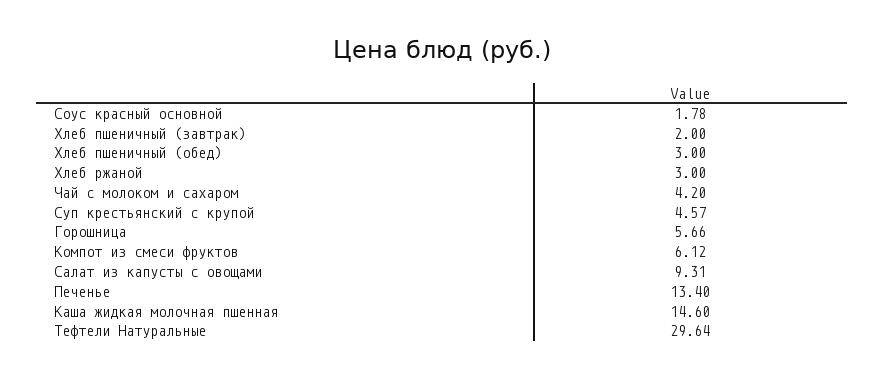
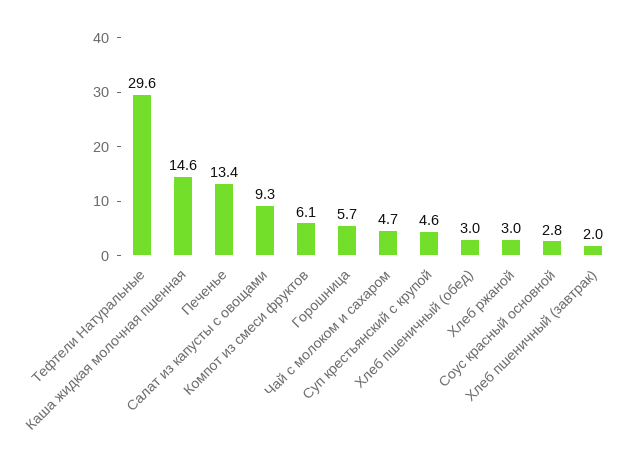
  {
-   "Соус красный основной": 1.78,
+   "Соус красный основной": 2.8,
    "Хлеб пшеничный (завтрак)": 2,
    "Хлеб пшеничный (обед)": 3,
    "Хлеб ржаной": 3,
-   "Чай с молоком и сахаром": 4.2,
+   "Чай с молоком и сахаром": 4.7,
    "Суп крестьянский с крупой": 4.57,
    "Горошница": 5.66,
    "Компот из смеси фруктов": 6.12,
    "Салат из капусты с овощами": 9.31,
    "Печенье": 13.4,
    "Каша жидкая молочная пшенная": 14.6,
    "Тефтели Натуральные": 29.64
  }

